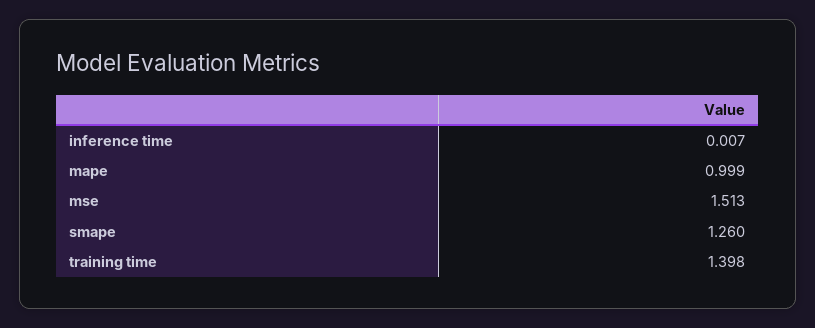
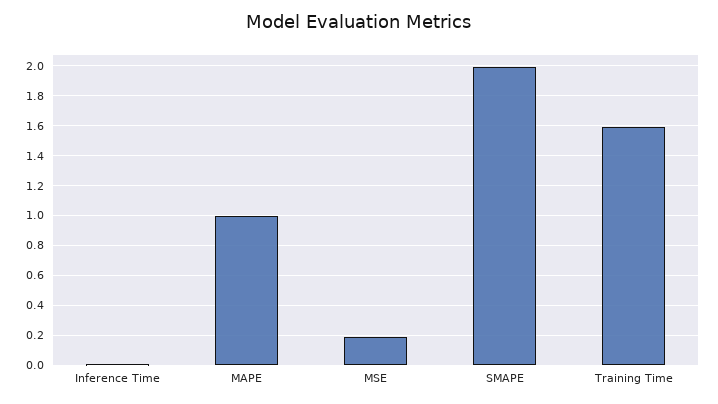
  {
    "inference time": 0.007,
    "mape": 0.999,
-   "mse": 1.513,
+   "mse": 0.2,
-   "smape": 1.26,
+   "smape": 2,
-   "training time": 1.398
+   "training time": 1.6
  }

